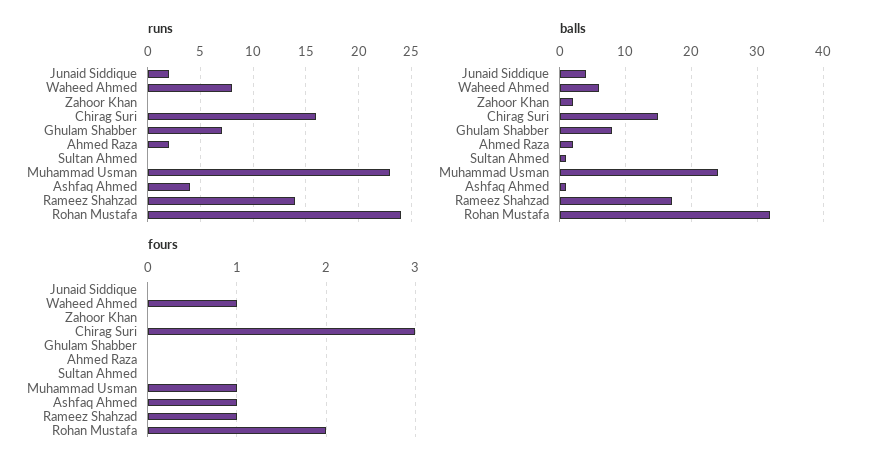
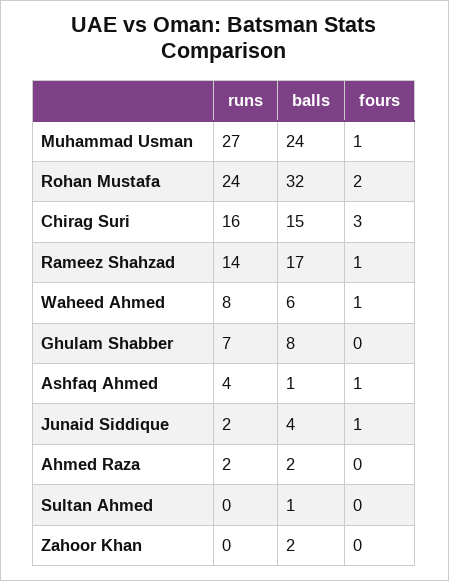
  {
    "runs": {
      "Junaid Siddique": 2,
      "Waheed Ahmed": 8,
      "Zahoor Khan": 0,
      "Chirag Suri": 16,
      "Ghulam Shabber": 7,
      "Ahmed Raza": 2,
      "Sultan Ahmed": 0,
-     "Muhammad Usman": 23,
+     "Muhammad Usman": 27,
      "Ashfaq Ahmed": 4,
      "Rameez Shahzad": 14,
      "Rohan Mustafa": 24
    },
    "balls": {
      "Junaid Siddique": 4,
      "Waheed Ahmed": 6,
      "Zahoor Khan": 2,
      "Chirag Suri": 15,
      "Ghulam Shabber": 8,
      "Ahmed Raza": 2,
      "Sultan Ahmed": 1,
      "Muhammad Usman": 24,
      "Ashfaq Ahmed": 1,
      "Rameez Shahzad": 17,
      "Rohan Mustafa": 32
    },
    "fours": {
-     "Junaid Siddique": 0,
+     "Junaid Siddique": 1,
      "Waheed Ahmed": 1,
      "Zahoor Khan": 0,
      "Chirag Suri": 3,
      "Ghulam Shabber": 0,
      "Ahmed Raza": 0,
      "Sultan Ahmed": 0,
      "Muhammad Usman": 1,
      "Ashfaq Ahmed": 1,
      "Rameez Shahzad": 1,
      "Rohan Mustafa": 2
    }
  }

